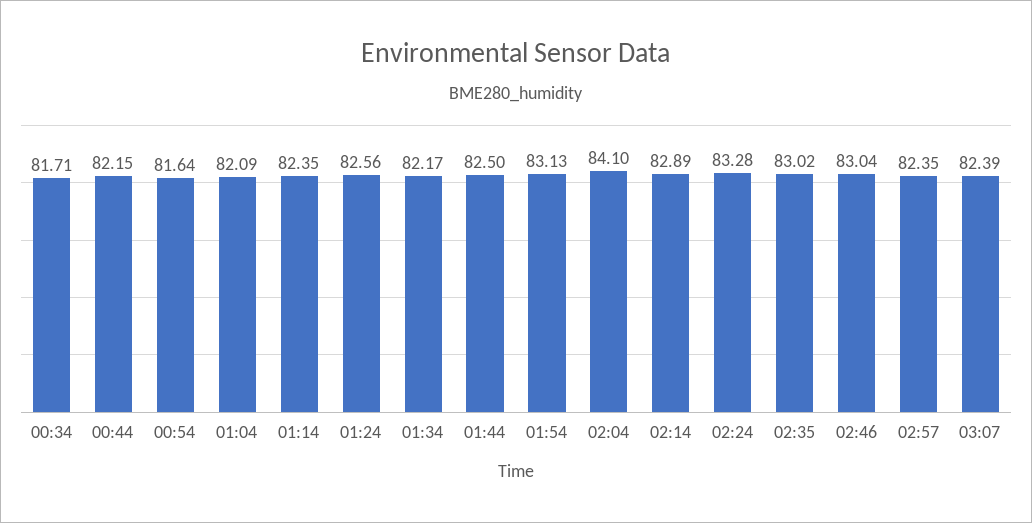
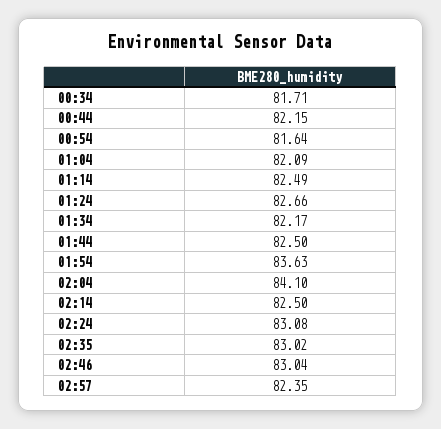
  {
    "00:34": 81.71,
    "00:44": 82.15,
    "00:54": 81.64,
    "01:04": 82.09,
-   "01:14": 82.35,
+   "01:14": 82.49,
-   "01:24": 82.56,
+   "01:24": 82.66,
    "01:34": 82.17,
    "01:44": 82.5,
-   "01:54": 83.13,
+   "01:54": 83.63,
    "02:04": 84.1,
-   "02:14": 82.89,
+   "02:14": 82.5,
-   "02:24": 83.28,
+   "02:24": 83.08,
    "02:35": 83.02,
    "02:46": 83.04,
-   "02:57": 82.35,
+   "02:57": 82.35
-   "03:07": 82.39
  }

